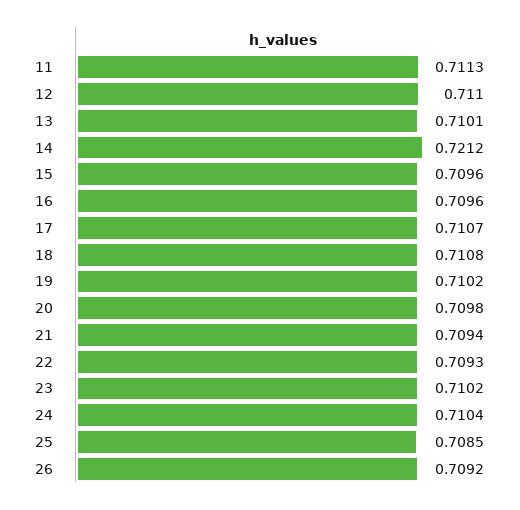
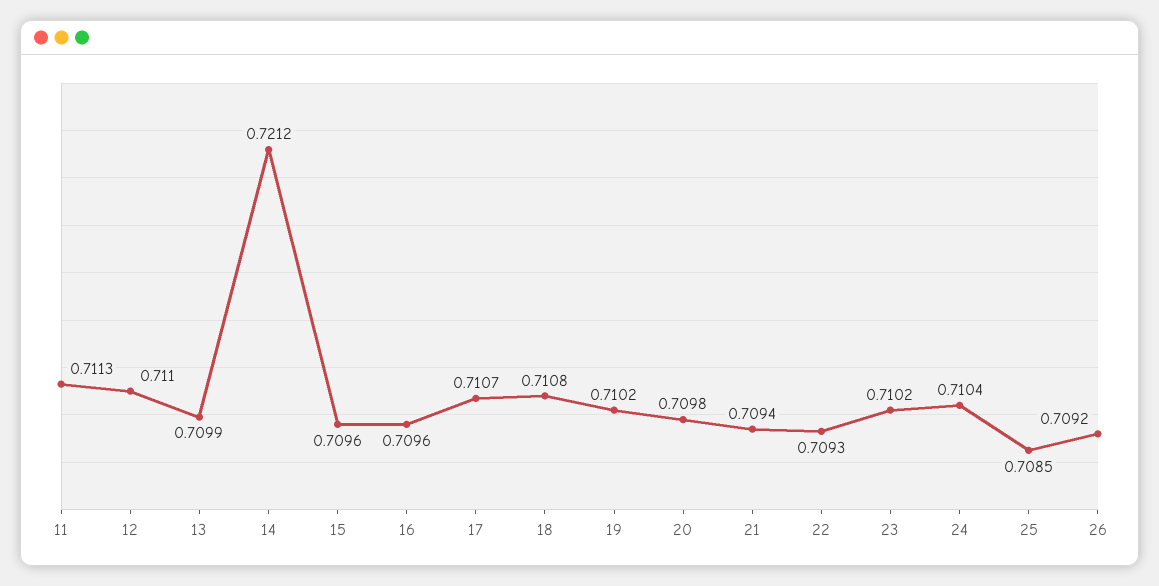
  {
    "11": 0.7113,
    "12": 0.711,
-   "13": 0.7101,
+   "13": 0.7099,
    "14": 0.7212,
    "15": 0.7096,
    "16": 0.7096,
    "17": 0.7107,
    "18": 0.7108,
    "19": 0.7102,
    "20": 0.7098,
    "21": 0.7094,
    "22": 0.7093,
    "23": 0.7102,
    "24": 0.7104,
    "25": 0.7085,
    "26": 0.7092
  }

